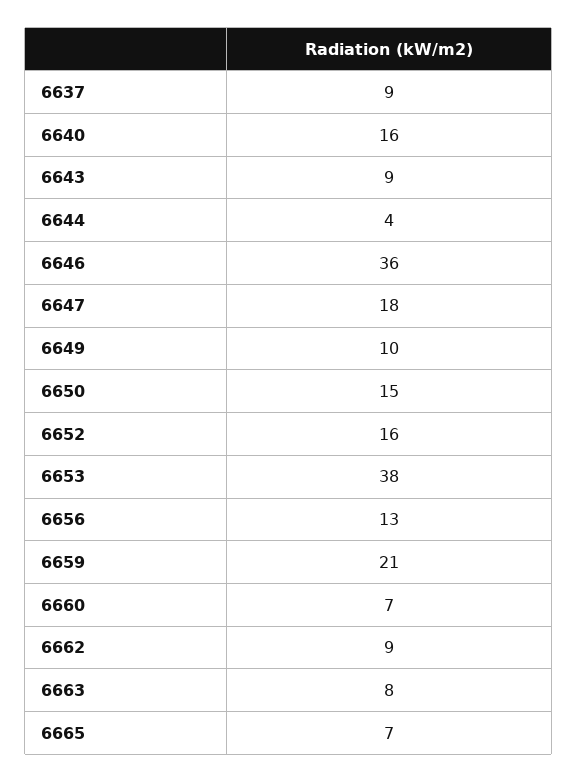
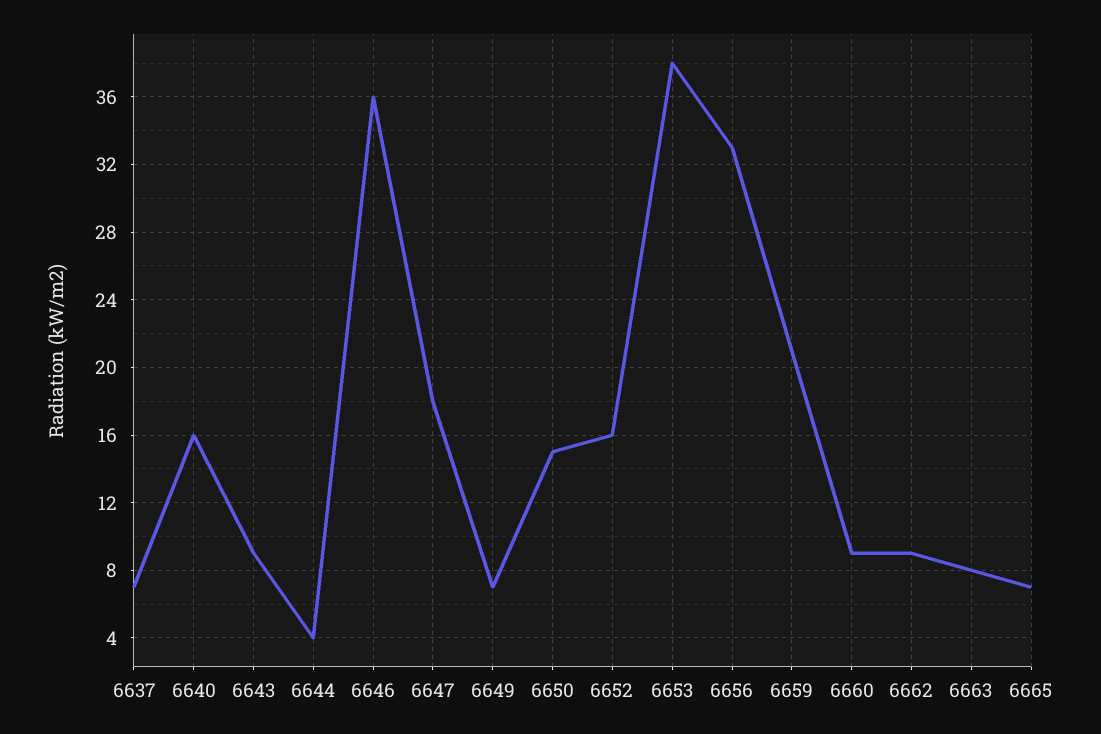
  {
-   "6637": 9,
+   "6637": 7,
    "6640": 16,
    "6643": 9,
    "6644": 4,
    "6646": 36,
    "6647": 18,
-   "6649": 10,
+   "6649": 7,
    "6650": 15,
    "6652": 16,
    "6653": 38,
-   "6656": 13,
+   "6656": 33,
    "6659": 21,
-   "6660": 7,
+   "6660": 9,
    "6662": 9,
    "6663": 8,
    "6665": 7
  }

